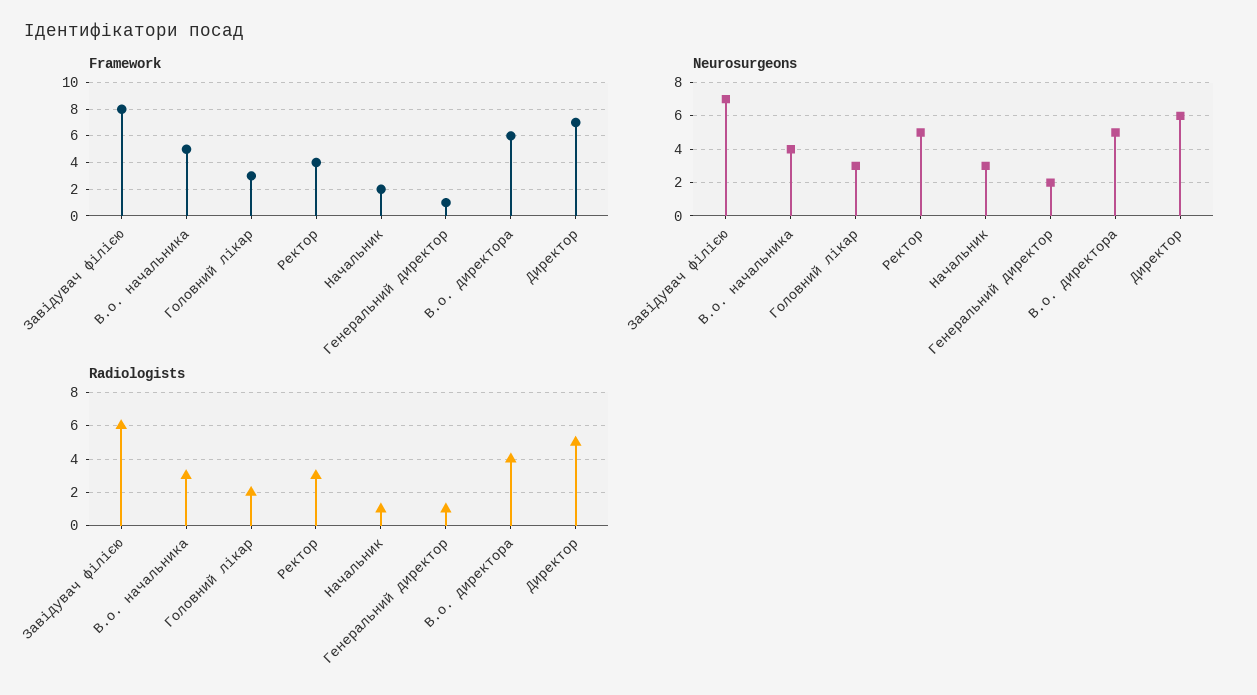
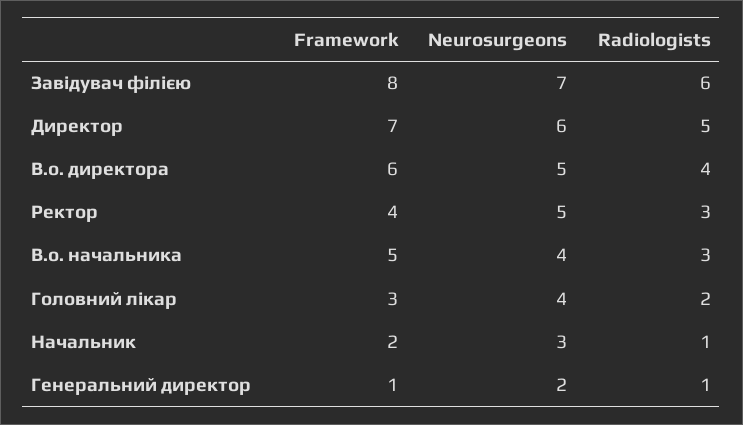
  {
    "Framework": {
      "Завідувач філією": 8,
      "В.о. начальника": 5,
      "Головний лікар": 3,
      "Ректор": 4,
      "Начальник": 2,
      "Генеральний директор": 1,
      "В.о. директора": 6,
      "Директор": 7
    },
    "Neurosurgeons": {
      "Завідувач філією": 7,
      "В.о. начальника": 4,
-     "Головний лікар": 3,
+     "Головний лікар": 4,
      "Ректор": 5,
      "Начальник": 3,
      "Генеральний директор": 2,
      "В.о. директора": 5,
      "Директор": 6
    },
    "Radiologists": {
      "Завідувач філією": 6,
      "В.о. начальника": 3,
      "Головний лікар": 2,
      "Ректор": 3,
      "Начальник": 1,
      "Генеральний директор": 1,
      "В.о. директора": 4,
      "Директор": 5
    }
  }

